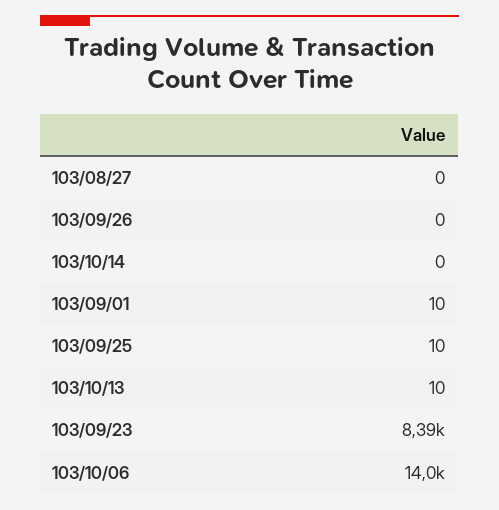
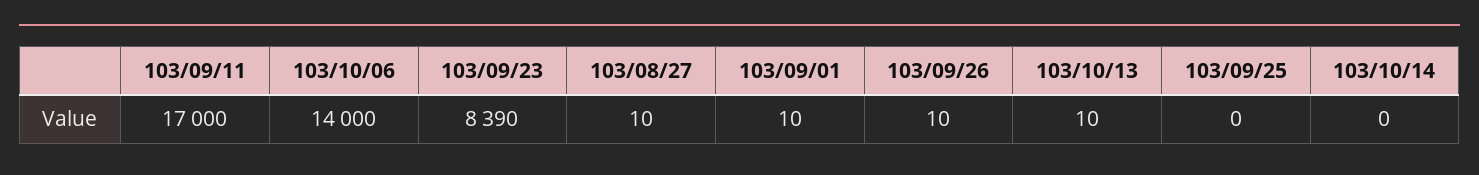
  {
-   "103/08/27": 0,
+   "103/08/27": 10,
-   "103/09/26": 0,
+   "103/09/26": 10,
    "103/10/14": 0,
    "103/09/01": 10,
-   "103/09/25": 10,
+   "103/09/25": 0,
    "103/10/13": 10,
    "103/09/23": 8390,
-   "103/10/06": 14000
+   "103/10/06": 14000,
+   "103/09/11": 17000
  }

